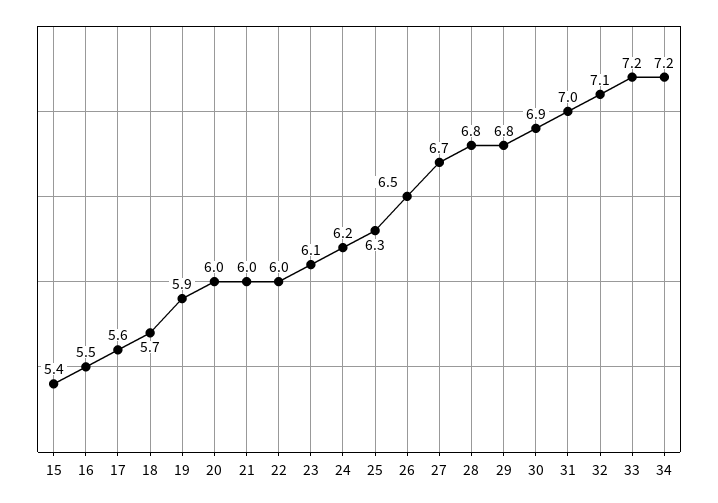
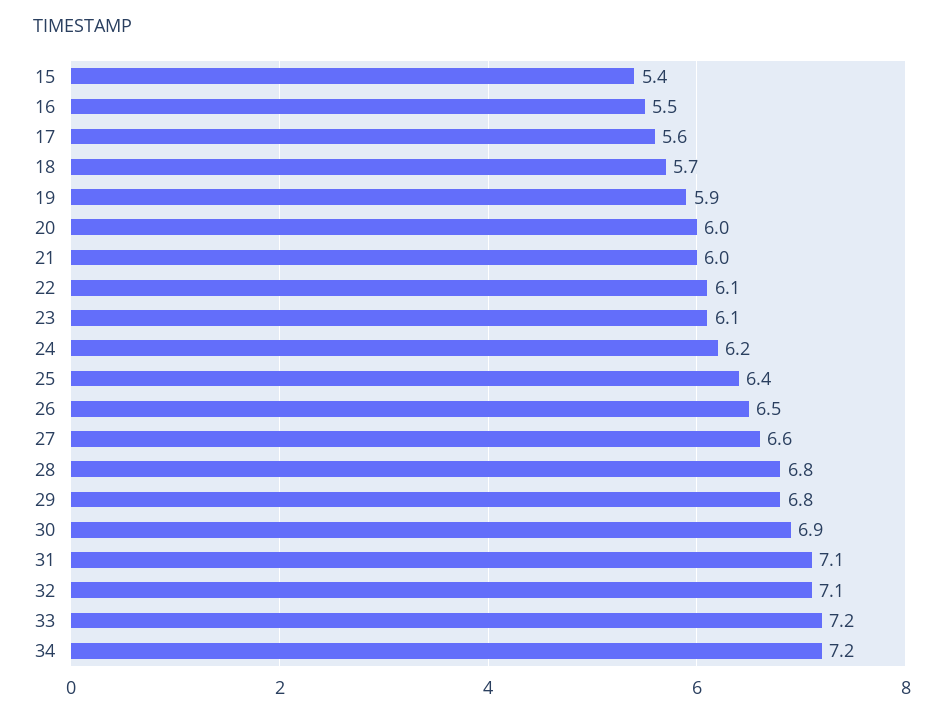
  {
    "15": 5.4,
    "16": 5.5,
    "17": 5.6,
    "18": 5.7,
    "19": 5.9,
    "20": 6,
    "21": 6,
-   "22": 6,
+   "22": 6.1,
    "23": 6.1,
    "24": 6.2,
-   "25": 6.3,
+   "25": 6.4,
    "26": 6.5,
-   "27": 6.7,
+   "27": 6.6,
    "28": 6.8,
    "29": 6.8,
    "30": 6.9,
-   "31": 7,
+   "31": 7.1,
    "32": 7.1,
    "33": 7.2,
    "34": 7.2
  }

